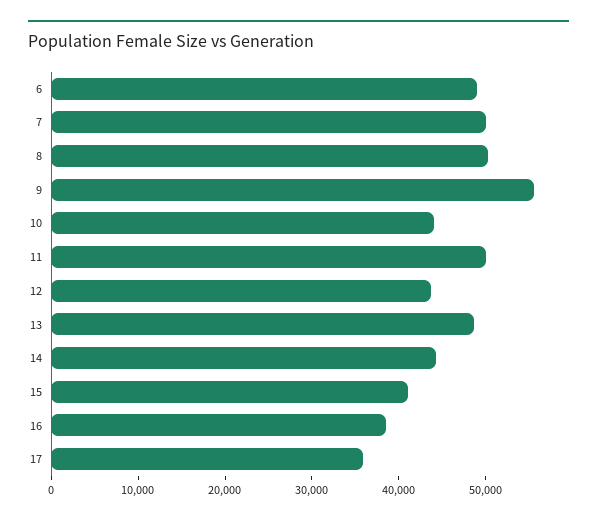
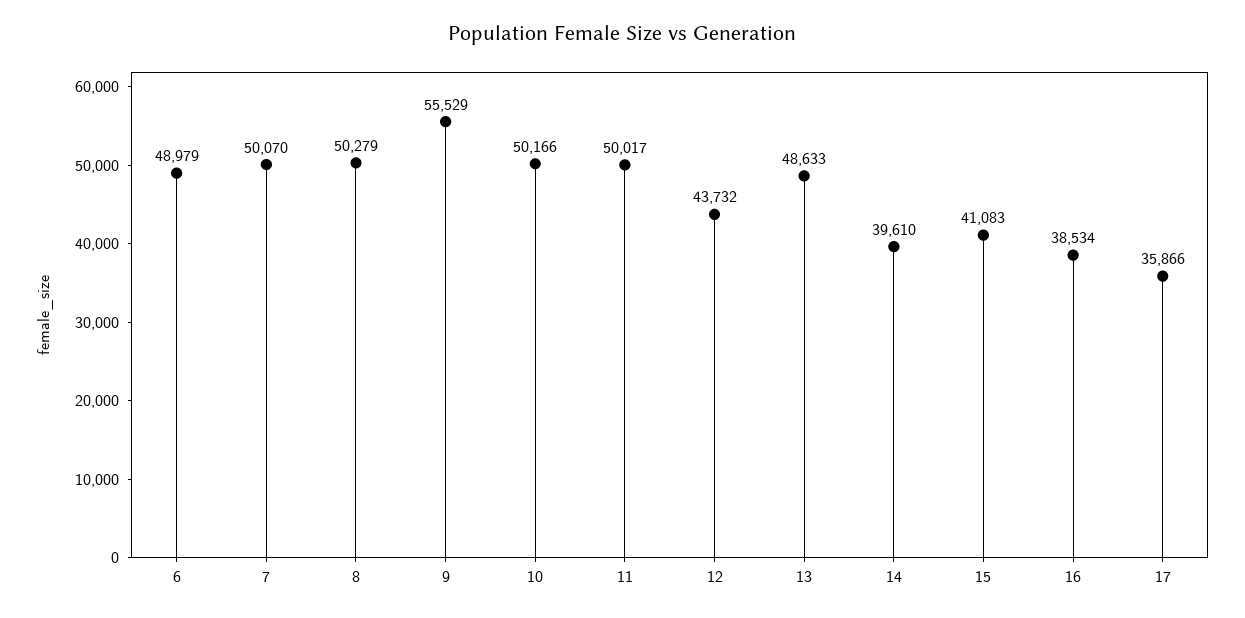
  {
    "6": 48979,
    "7": 50070,
    "8": 50279,
    "9": 55529,
-   "10": 44000,
+   "10": 50166,
    "11": 50017,
    "12": 43732,
    "13": 48633,
-   "14": 44000,
+   "14": 39610,
    "15": 41083,
    "16": 38534,
    "17": 35866
  }

